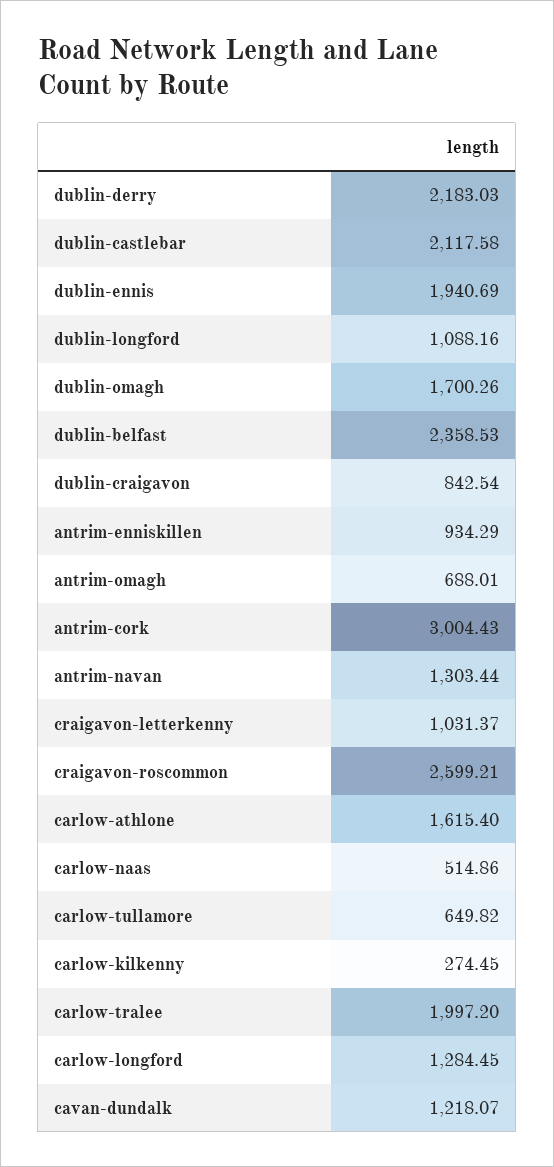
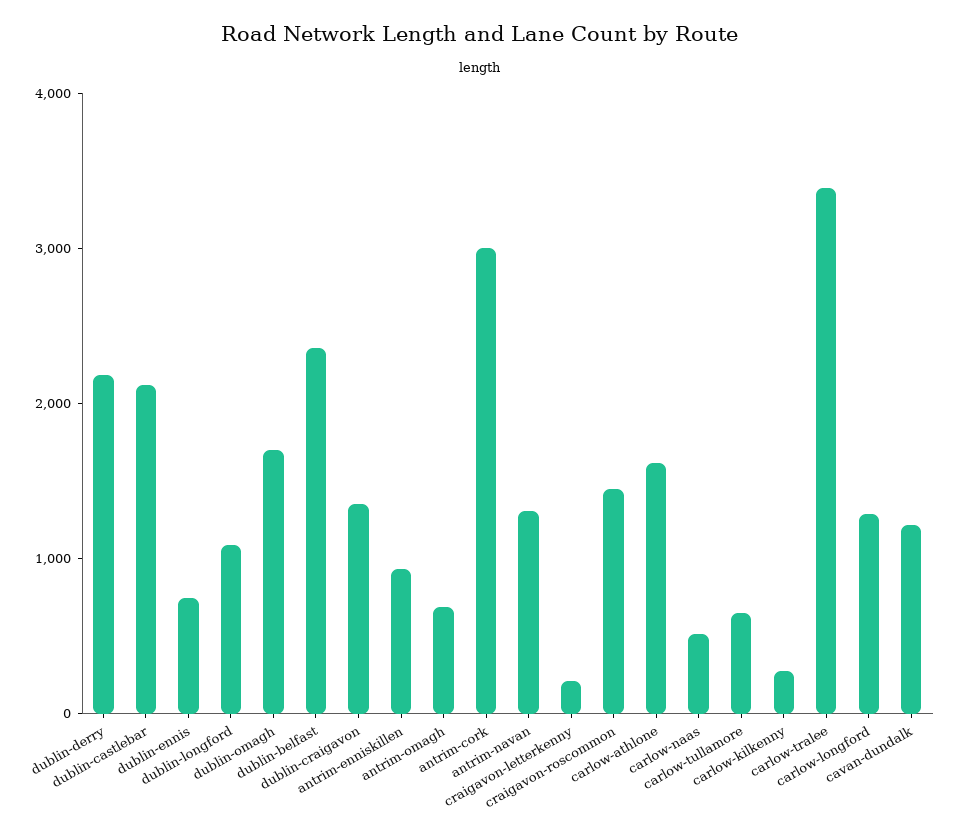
  {
    "dublin-derry": 2183.03,
    "dublin-castlebar": 2117.58,
-   "dublin-ennis": 1940.69,
+   "dublin-ennis": 800,
    "dublin-longford": 1088.16,
    "dublin-omagh": 1700.26,
    "dublin-belfast": 2358.53,
-   "dublin-craigavon": 842.54,
+   "dublin-craigavon": 1400,
    "antrim-enniskillen": 934.29,
    "antrim-omagh": 688.01,
    "antrim-cork": 3004.43,
    "antrim-navan": 1303.44,
-   "craigavon-letterkenny": 1031.37,
+   "craigavon-letterkenny": 200,
-   "craigavon-roscommon": 2599.21,
+   "craigavon-roscommon": 1400,
    "carlow-athlone": 1615.4,
    "carlow-naas": 514.86,
    "carlow-tullamore": 649.82,
    "carlow-kilkenny": 274.45,
-   "carlow-tralee": 1997.2,
+   "carlow-tralee": 3400,
    "carlow-longford": 1284.45,
    "cavan-dundalk": 1218.07
  }

